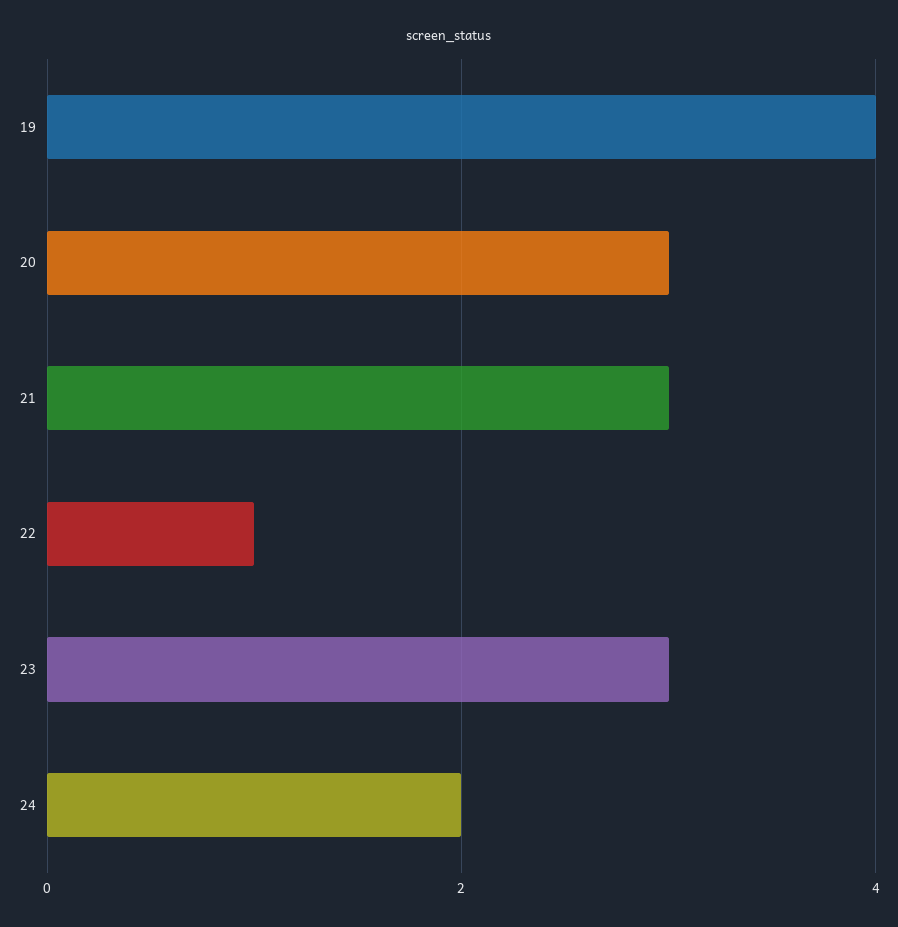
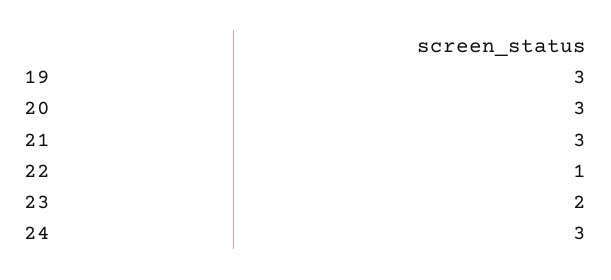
  {
-   "19": 4,
+   "19": 3,
    "20": 3,
    "21": 3,
    "22": 1,
-   "23": 3,
+   "23": 2,
-   "24": 2
+   "24": 3
  }

